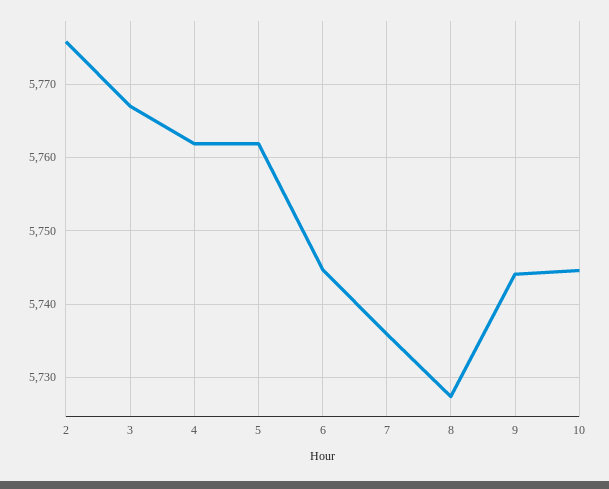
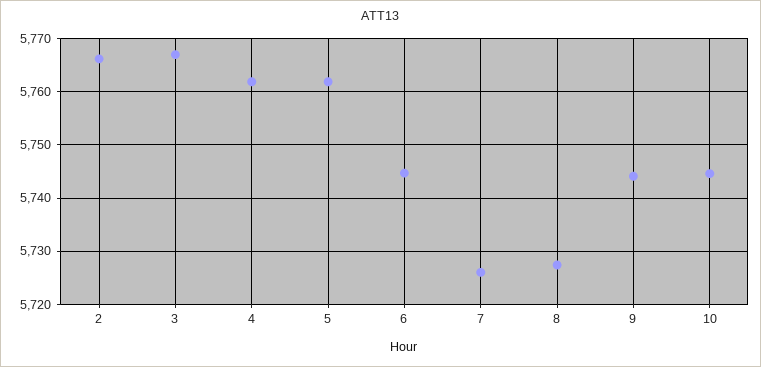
  {
-   "2": 5776,
+   "2": 5766,
    "3": 5767,
    "4": 5762,
    "5": 5762,
    "6": 5745,
-   "7": 5736,
+   "7": 5726,
    "8": 5727,
    "9": 5744,
    "10": 5745
  }

